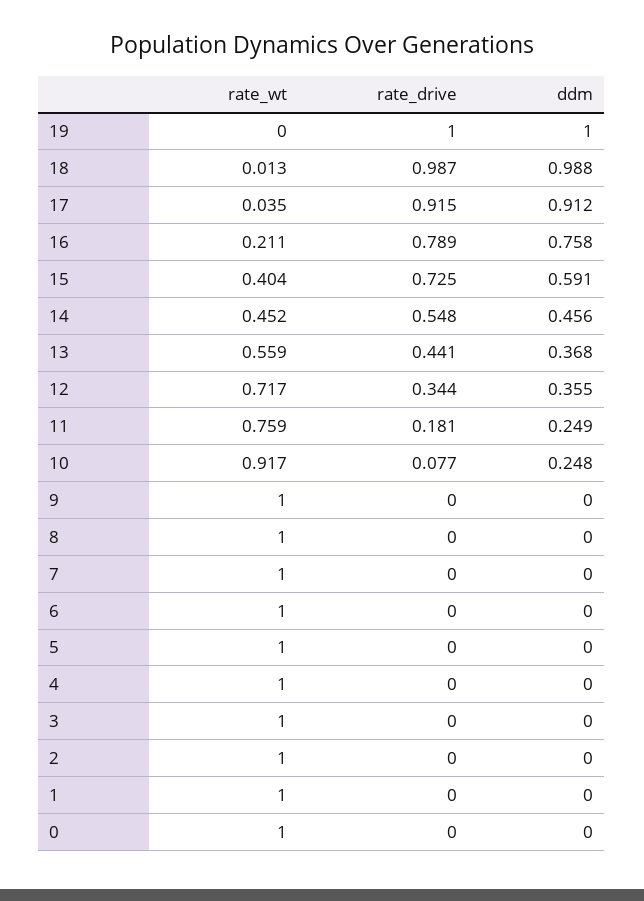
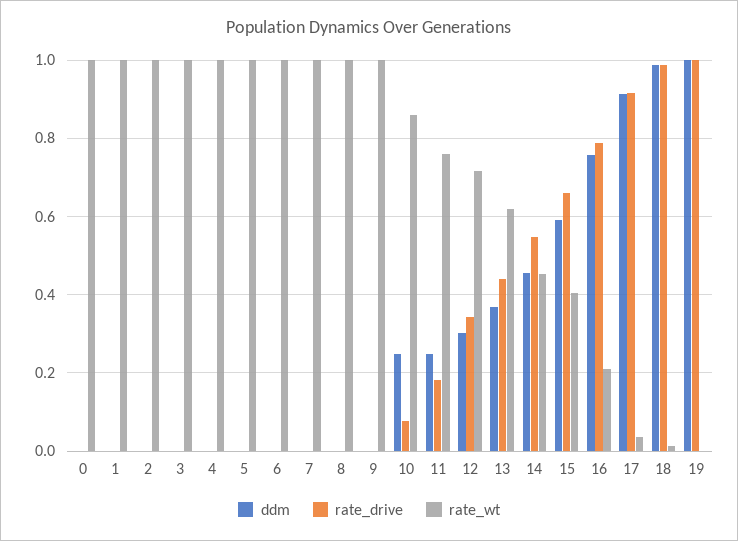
  {
    "rate_wt": {
      "19": 0,
      "18": 0.013,
      "17": 0.035,
      "16": 0.211,
      "15": 0.404,
      "14": 0.452,
-     "13": 0.559,
+     "13": 0.62,
      "12": 0.717,
      "11": 0.759,
-     "10": 0.917,
+     "10": 0.86,
      "9": 1,
      "8": 1,
      "7": 1,
      "6": 1,
      "5": 1,
      "4": 1,
      "3": 1,
      "2": 1,
      "1": 1,
      "0": 1
    },
    "rate_drive": {
      "19": 1,
      "18": 0.987,
      "17": 0.915,
      "16": 0.789,
-     "15": 0.725,
+     "15": 0.66,
      "14": 0.548,
      "13": 0.441,
      "12": 0.344,
      "11": 0.181,
      "10": 0.077,
      "9": 0,
      "8": 0,
      "7": 0,
      "6": 0,
      "5": 0,
      "4": 0,
      "3": 0,
      "2": 0,
      "1": 0,
      "0": 0
    },
    "ddm": {
      "19": 1,
      "18": 0.988,
      "17": 0.912,
      "16": 0.758,
      "15": 0.591,
      "14": 0.456,
      "13": 0.368,
-     "12": 0.355,
+     "12": 0.3,
      "11": 0.249,
      "10": 0.248,
      "9": 0,
      "8": 0,
      "7": 0,
      "6": 0,
      "5": 0,
      "4": 0,
      "3": 0,
      "2": 0,
      "1": 0,
      "0": 0
    }
  }

